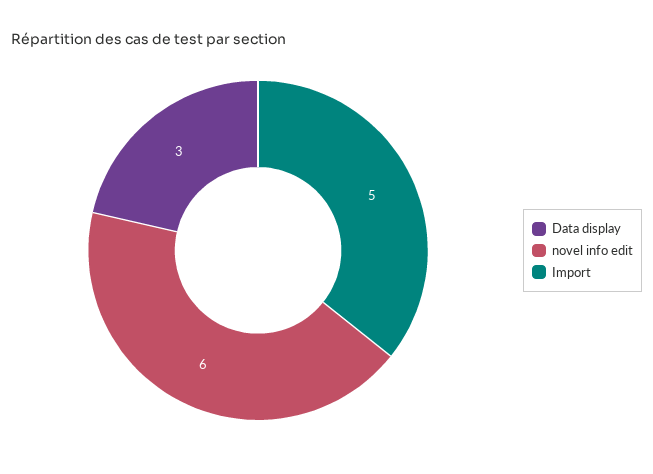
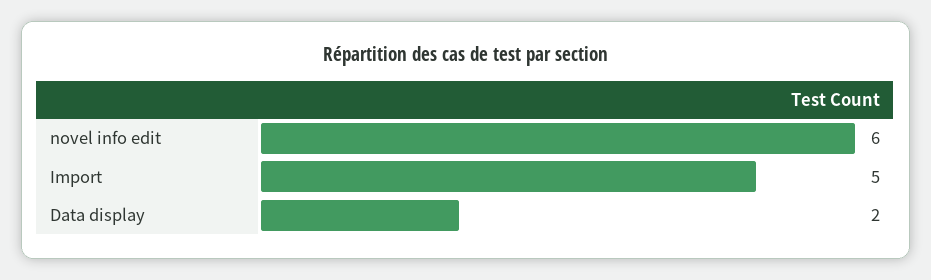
  {
-   "Data display": 3,
+   "Data display": 2,
    "novel info edit": 6,
    "Import": 5
  }

